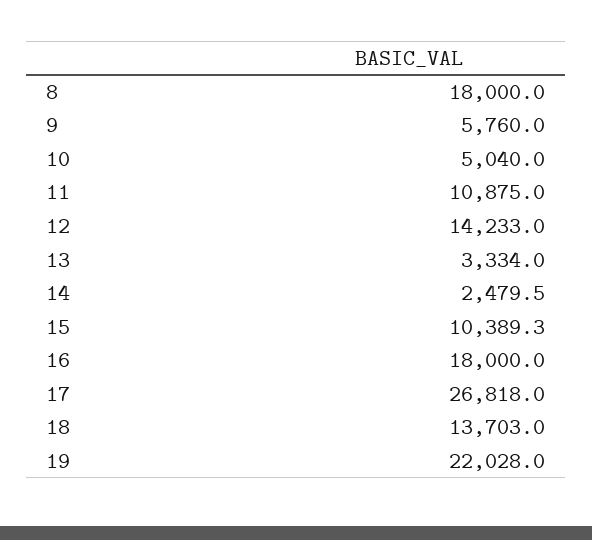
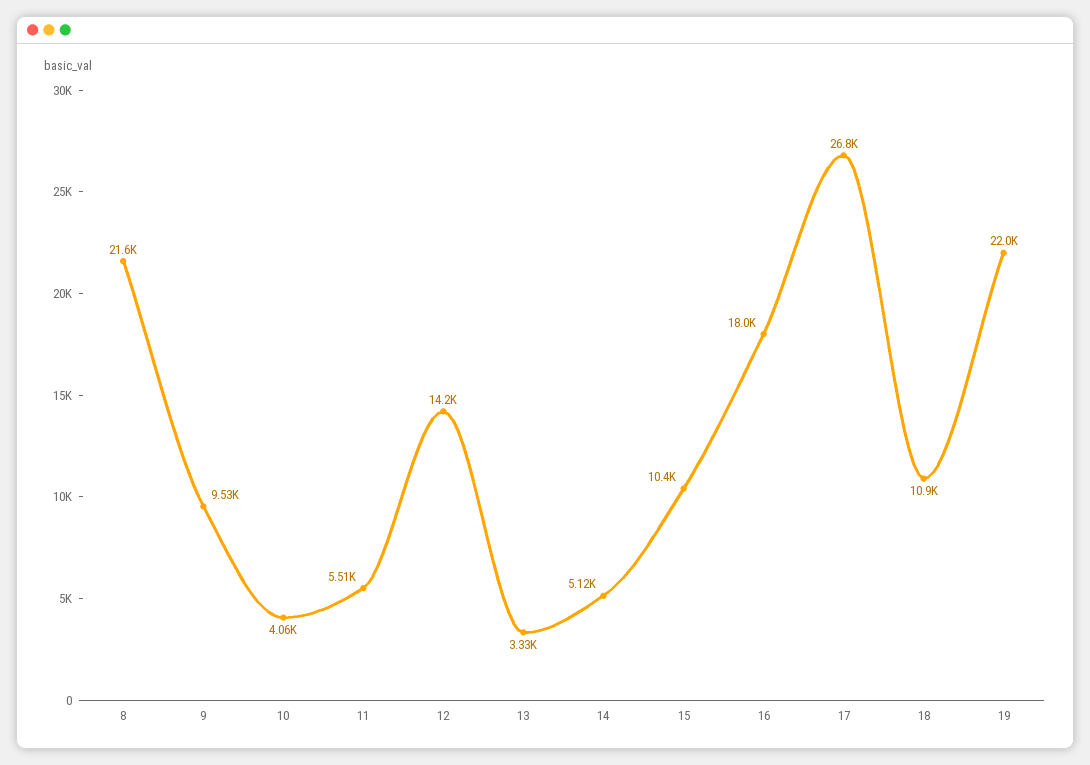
  {
-   "8": 18000,
+   "8": 21600,
-   "9": 5760,
+   "9": 9530,
-   "10": 5040,
+   "10": 4060,
-   "11": 10875,
+   "11": 5510,
    "12": 14233,
    "13": 3334,
-   "14": 2479.5,
+   "14": 5120,
    "15": 10389.3,
    "16": 18000,
    "17": 26818,
-   "18": 13703,
+   "18": 10900,
    "19": 22028
  }

